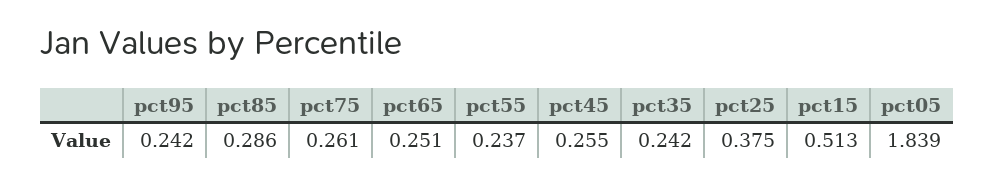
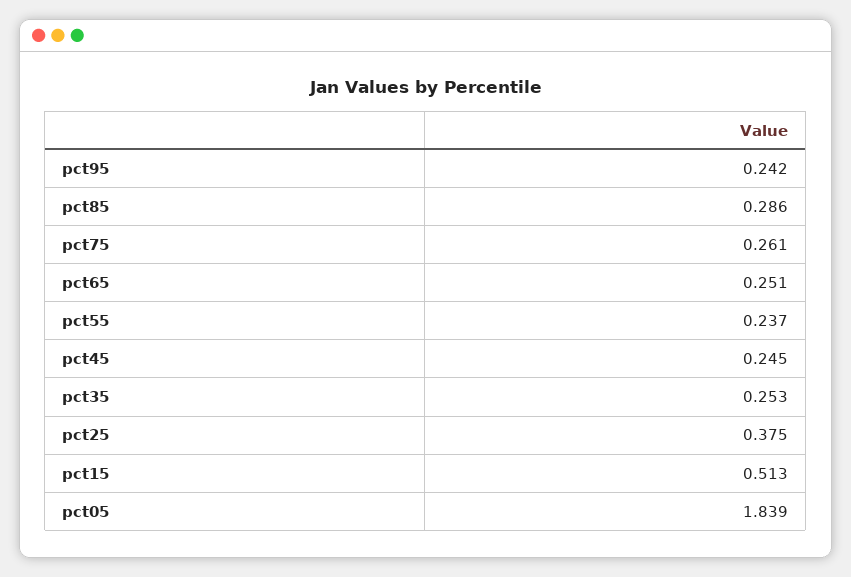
  {
    "pct95": 0.242,
    "pct85": 0.286,
    "pct75": 0.261,
    "pct65": 0.251,
    "pct55": 0.237,
-   "pct45": 0.255,
+   "pct45": 0.245,
-   "pct35": 0.242,
+   "pct35": 0.253,
    "pct25": 0.375,
    "pct15": 0.513,
    "pct05": 1.839
  }

